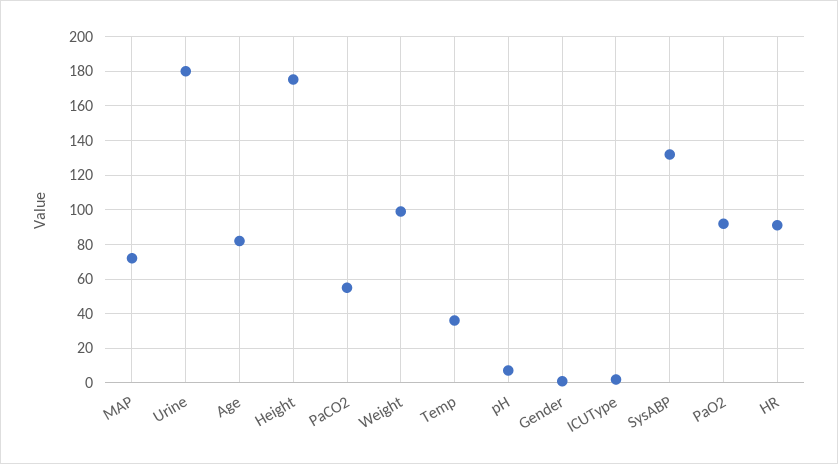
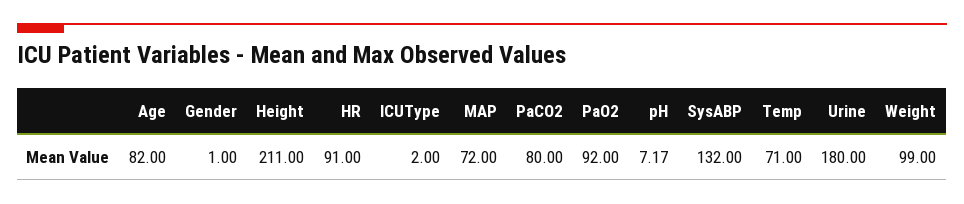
  {
    "MAP": 72,
    "Urine": 180,
    "Age": 82,
-   "Height": 175,
+   "Height": 211,
-   "PaCO2": 55,
+   "PaCO2": 80,
    "Weight": 99,
-   "Temp": 35,
+   "Temp": 71,
    "pH": 7.17,
    "Gender": 1,
    "ICUType": 2,
    "SysABP": 132,
    "PaO2": 92,
    "HR": 91
  }

